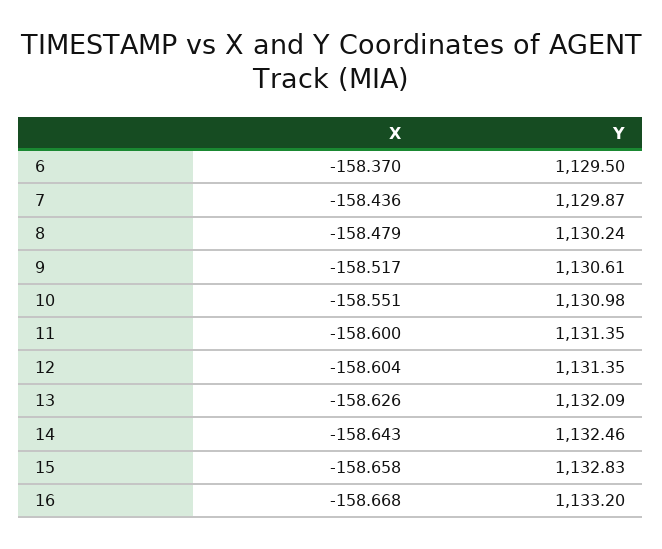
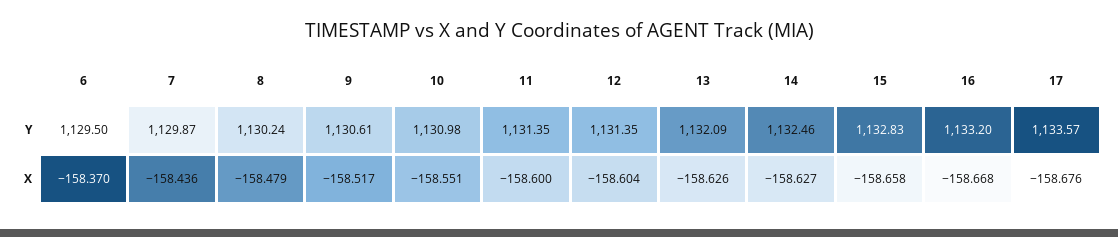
  {
    "X": {
      "6": -158.37,
      "7": -158.436,
      "8": -158.479,
      "9": -158.517,
      "10": -158.551,
      "11": -158.6,
      "12": -158.604,
      "13": -158.626,
-     "14": -158.643,
+     "14": -158.627,
      "15": -158.658,
-     "16": -158.668
+     "16": -158.668,
+     "17": -158.676
    },
    "Y": {
      "6": 1129.5,
      "7": 1129.87,
      "8": 1130.24,
      "9": 1130.61,
      "10": 1130.98,
      "11": 1131.35,
      "12": 1131.35,
      "13": 1132.09,
      "14": 1132.46,
      "15": 1132.83,
-     "16": 1133.2
+     "16": 1133.2,
+     "17": 1133.57
    }
  }

